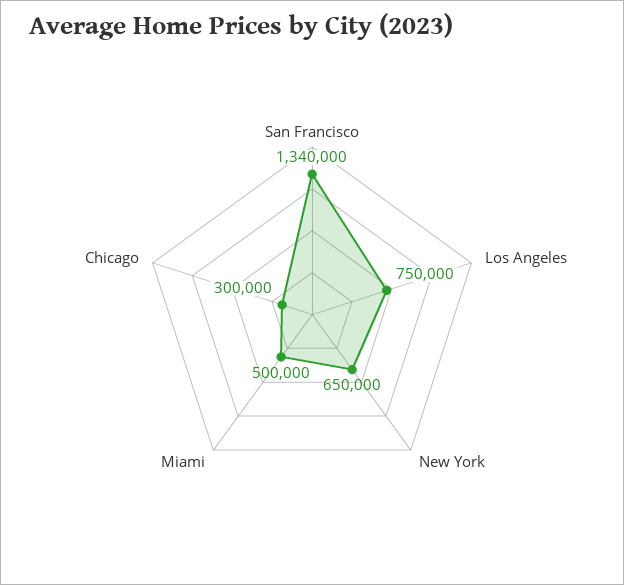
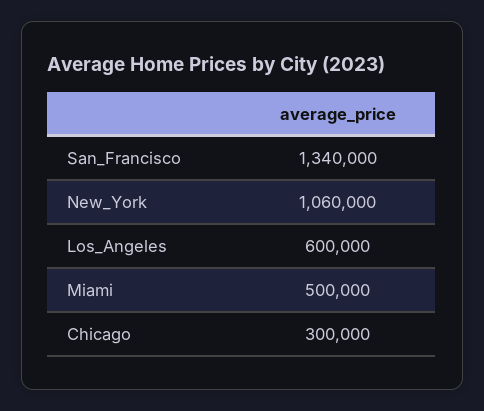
  {
    "San Francisco": 1340000,
-   "Los Angeles": 750000,
+   "Los Angeles": 600000,
-   "New York": 650000,
+   "New York": 1060000,
    "Miami": 500000,
    "Chicago": 300000
  }

